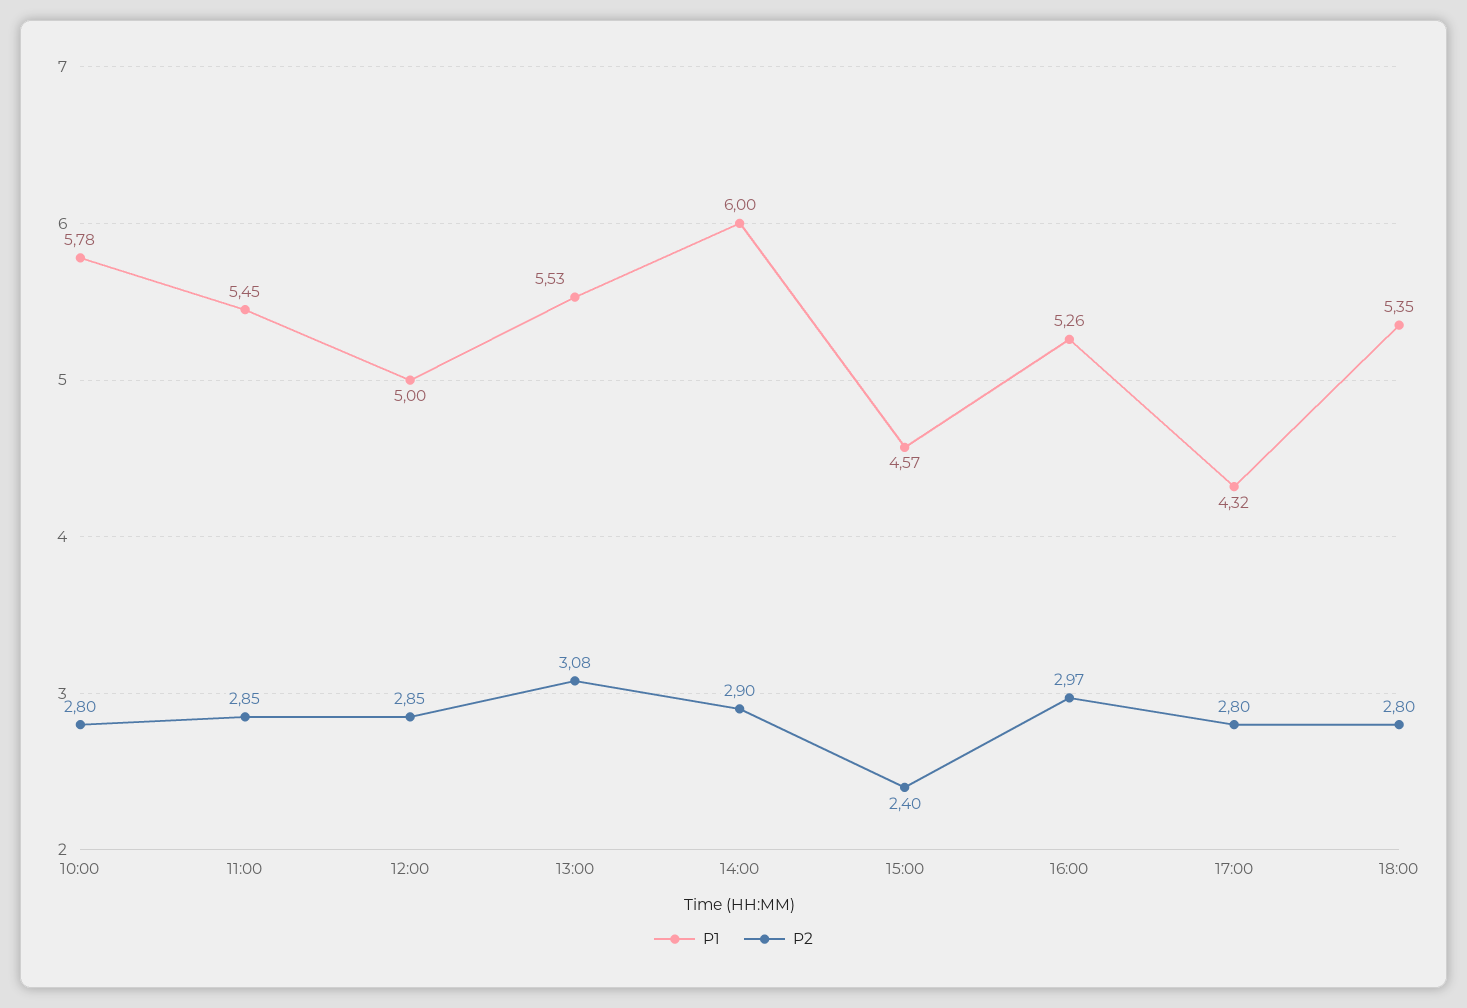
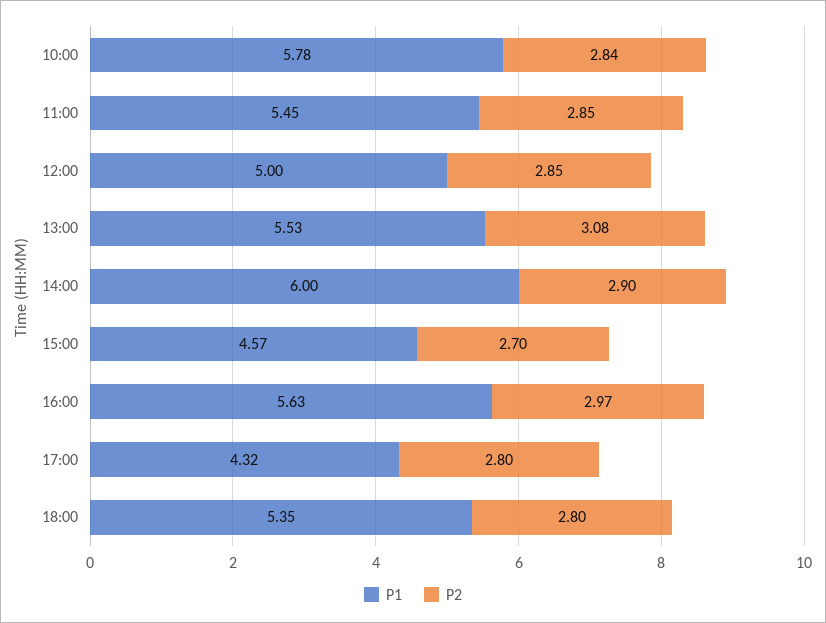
  {
    "P1": {
      "10:00": 5.78,
      "11:00": 5.45,
      "12:00": 5,
      "13:00": 5.53,
      "14:00": 6,
      "15:00": 4.57,
-     "16:00": 5.26,
+     "16:00": 5.63,
      "17:00": 4.32,
      "18:00": 5.35
    },
    "P2": {
-     "10:00": 2.8,
+     "10:00": 2.84,
      "11:00": 2.85,
      "12:00": 2.85,
      "13:00": 3.08,
      "14:00": 2.9,
-     "15:00": 2.4,
+     "15:00": 2.7,
      "16:00": 2.97,
      "17:00": 2.8,
      "18:00": 2.8
    }
  }

